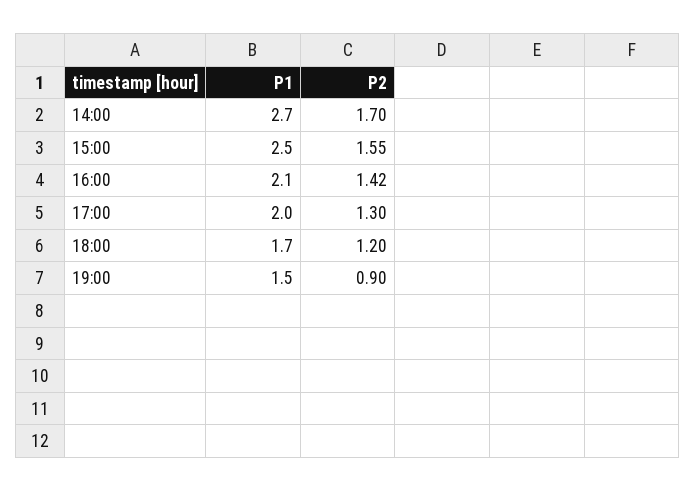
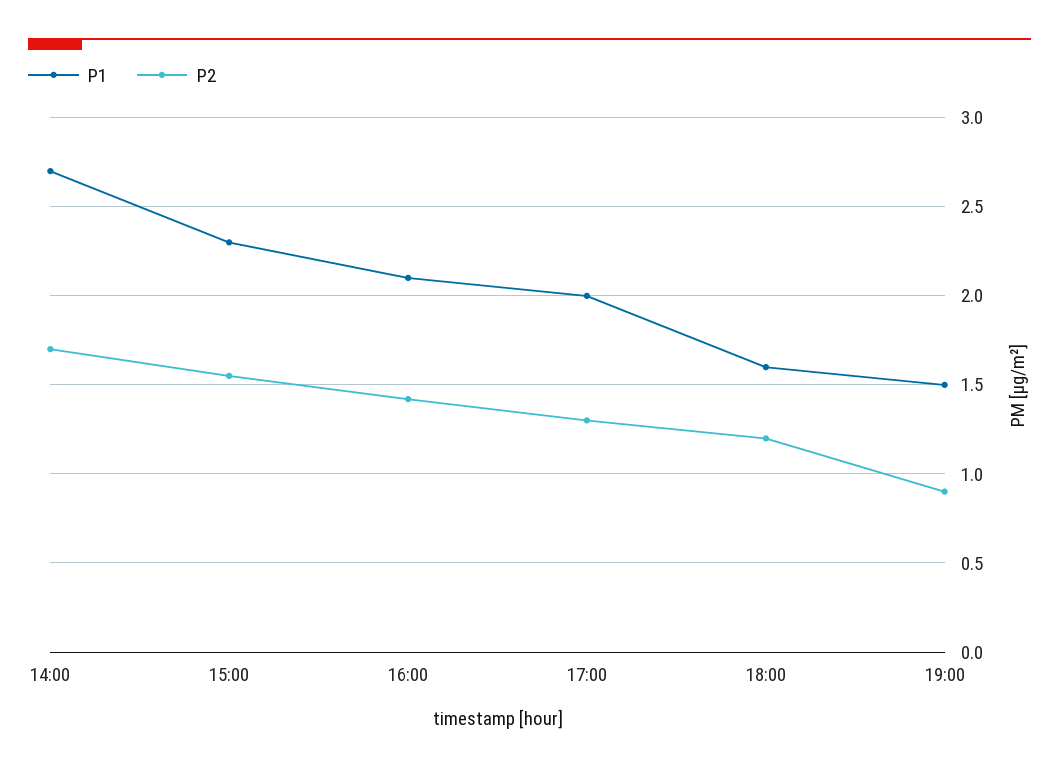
  {
    "P1": {
      "14:00": 2.7,
-     "15:00": 2.5,
+     "15:00": 2.3,
      "16:00": 2.1,
      "17:00": 2,
-     "18:00": 1.7,
+     "18:00": 1.6,
      "19:00": 1.5
    },
    "P2": {
      "14:00": 1.7,
      "15:00": 1.55,
      "16:00": 1.42,
      "17:00": 1.3,
      "18:00": 1.2,
      "19:00": 0.9
    }
  }

